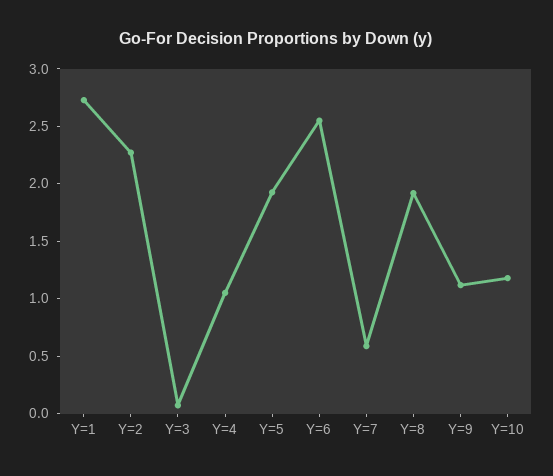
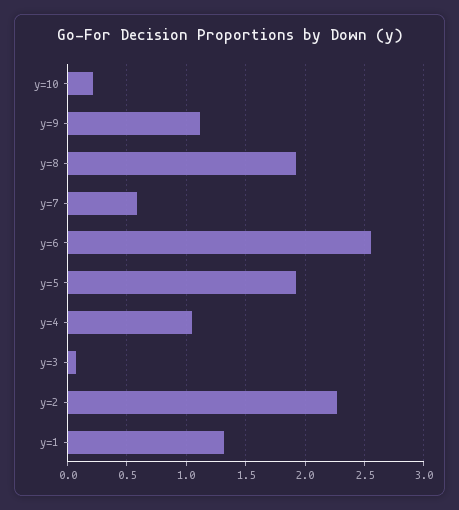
  {
-   "Y=1": 2.7,
+   "Y=1": 1.3,
    "Y=2": 2.3,
    "Y=3": 0.1,
    "Y=4": 1.1,
    "Y=5": 1.9,
    "Y=6": 2.6,
    "Y=7": 0.6,
    "Y=8": 1.9,
    "Y=9": 1.1,
-   "Y=10": 1.2
+   "Y=10": 0.2
  }

